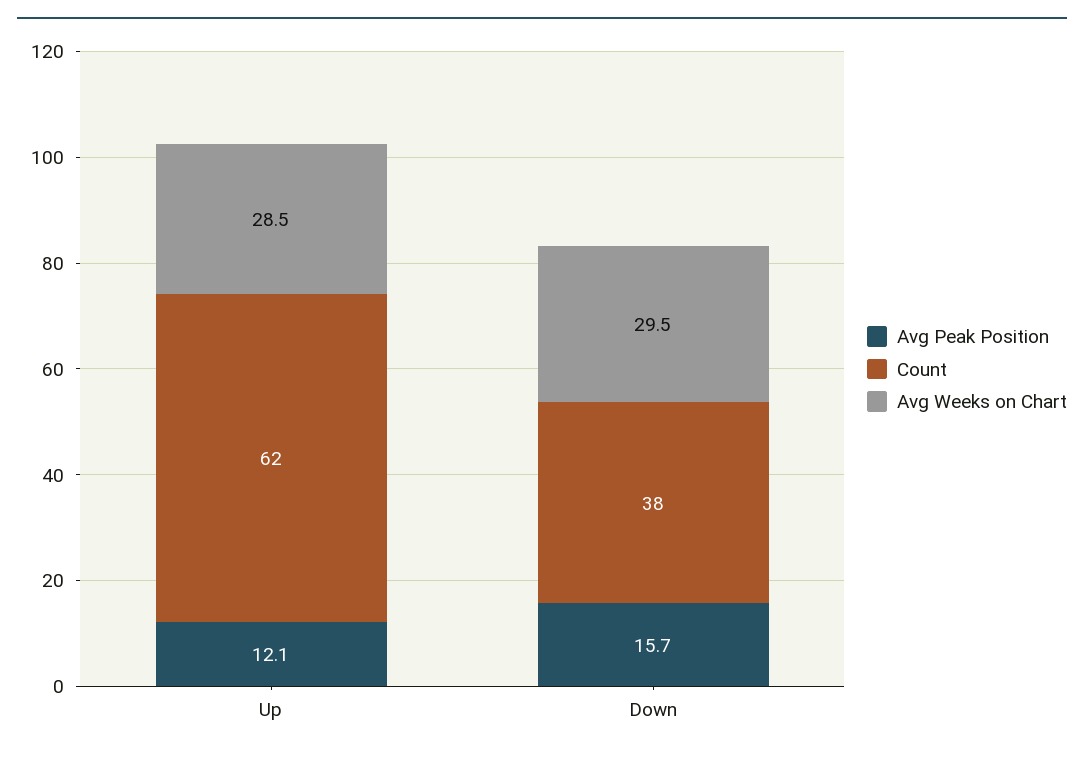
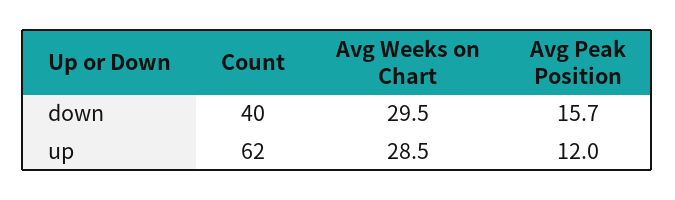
  {
    "Avg Peak Position": {
-     "Up": 12.1,
+     "Up": 12,
      "Down": 15.7
    },
    "Count": {
      "Up": 62,
-     "Down": 38
+     "Down": 40
    },
    "Avg Weeks on Chart": {
      "Up": 28.5,
      "Down": 29.5
    }
  }

